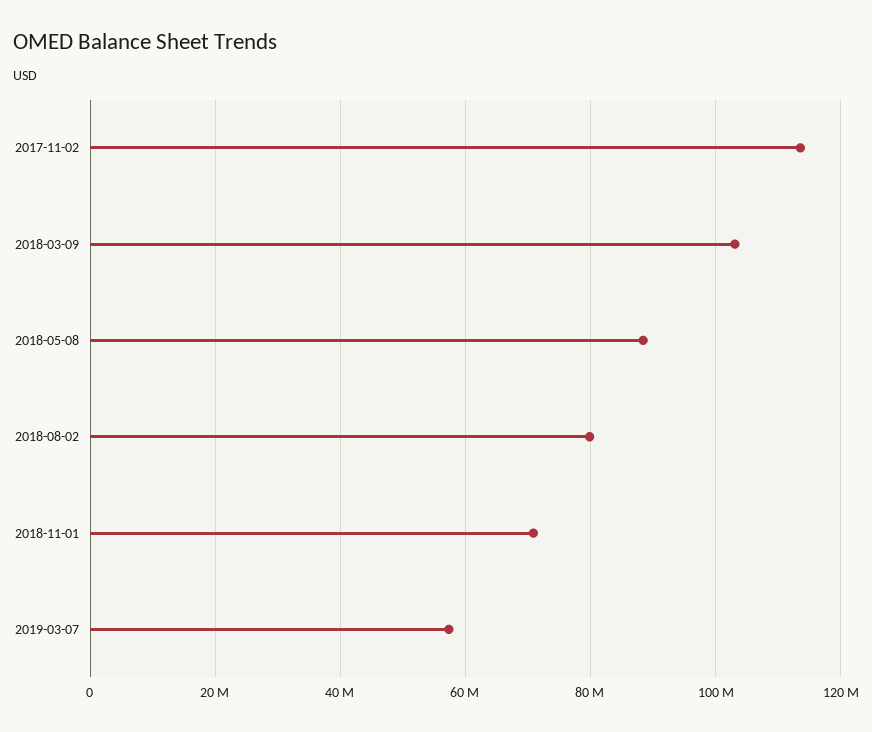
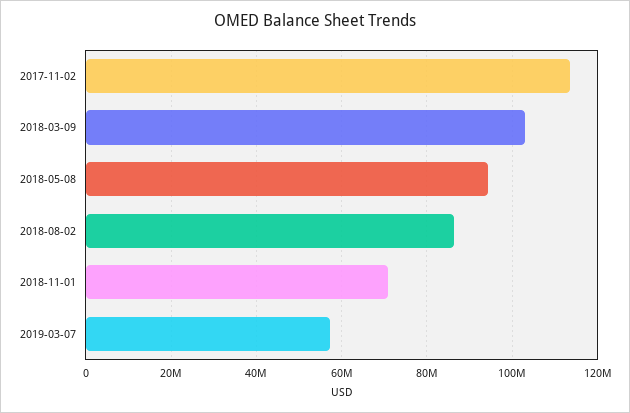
  {
    "2017-11-02": 114000000,
    "2018-03-09": 104000000,
-   "2018-05-08": 88000000,
+   "2018-05-08": 94000000,
-   "2018-08-02": 80000000,
+   "2018-08-02": 86000000,
    "2018-11-01": 70000000,
    "2019-03-07": 58000000
  }

